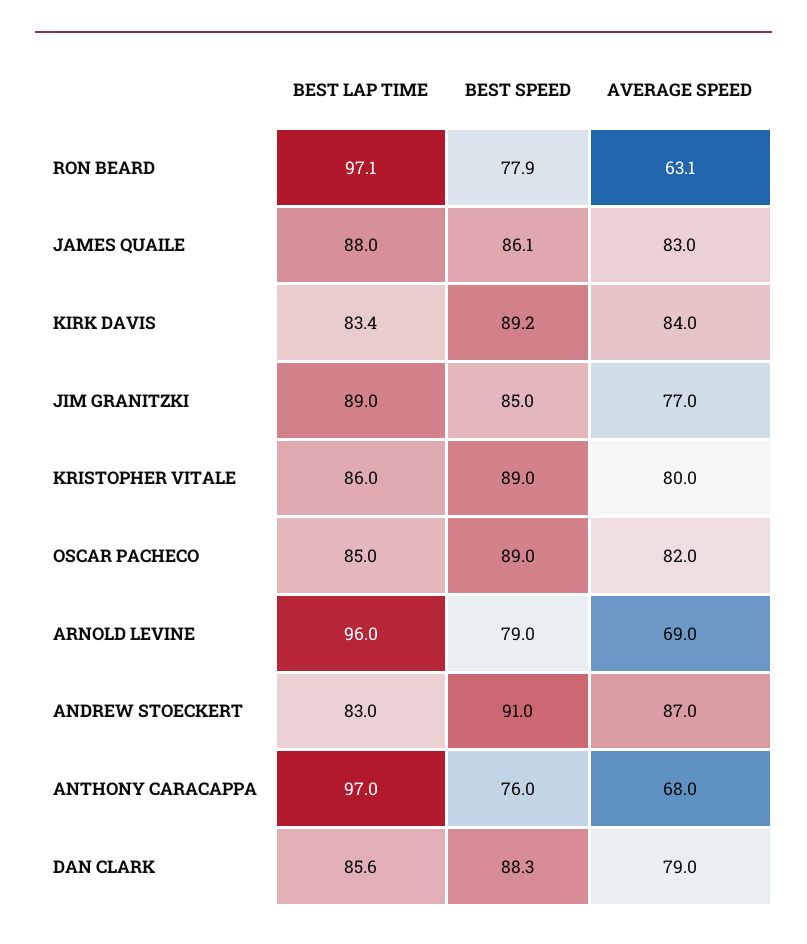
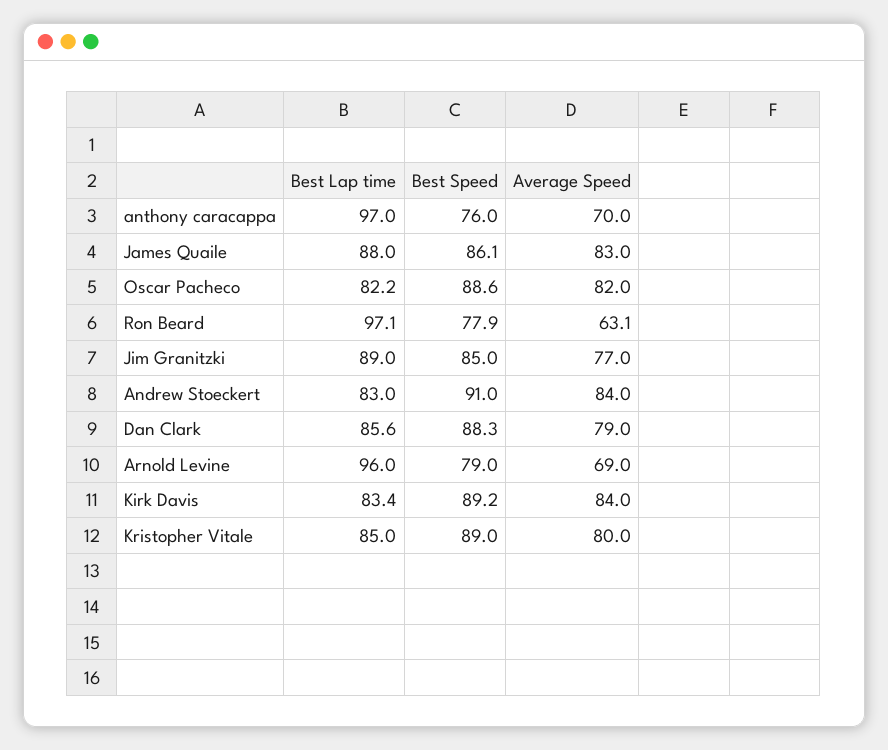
  {
    "BEST LAP TIME": {
      "RON BEARD": 97.1,
      "JAMES QUAILE": 88,
      "KIRK DAVIS": 83.4,
      "JIM GRANITZKI": 89,
-     "KRISTOPHER VITALE": 86,
+     "KRISTOPHER VITALE": 85,
-     "OSCAR PACHECO": 85,
+     "OSCAR PACHECO": 82.2,
      "ARNOLD LEVINE": 96,
      "ANDREW STOECKERT": 83,
      "ANTHONY CARACAPPA": 97,
      "DAN CLARK": 85.6
    },
    "BEST SPEED": {
      "RON BEARD": 77.9,
      "JAMES QUAILE": 86.1,
      "KIRK DAVIS": 89.2,
      "JIM GRANITZKI": 85,
      "KRISTOPHER VITALE": 89,
-     "OSCAR PACHECO": 89,
+     "OSCAR PACHECO": 88.6,
      "ARNOLD LEVINE": 79,
      "ANDREW STOECKERT": 91,
      "ANTHONY CARACAPPA": 76,
      "DAN CLARK": 88.3
    },
    "AVERAGE SPEED": {
      "RON BEARD": 63.1,
      "JAMES QUAILE": 83,
      "KIRK DAVIS": 84,
      "JIM GRANITZKI": 77,
      "KRISTOPHER VITALE": 80,
      "OSCAR PACHECO": 82,
      "ARNOLD LEVINE": 69,
-     "ANDREW STOECKERT": 87,
+     "ANDREW STOECKERT": 84,
-     "ANTHONY CARACAPPA": 68,
+     "ANTHONY CARACAPPA": 70,
      "DAN CLARK": 79
    }
  }

